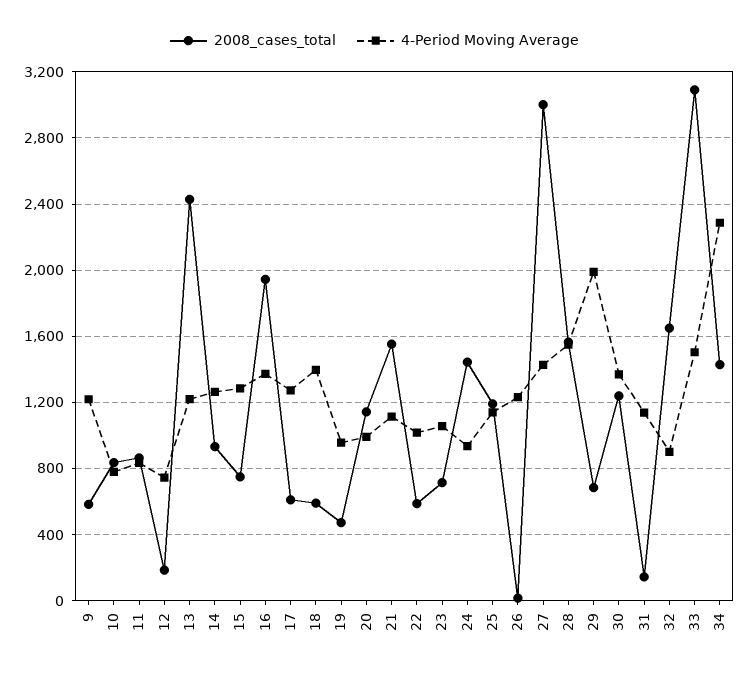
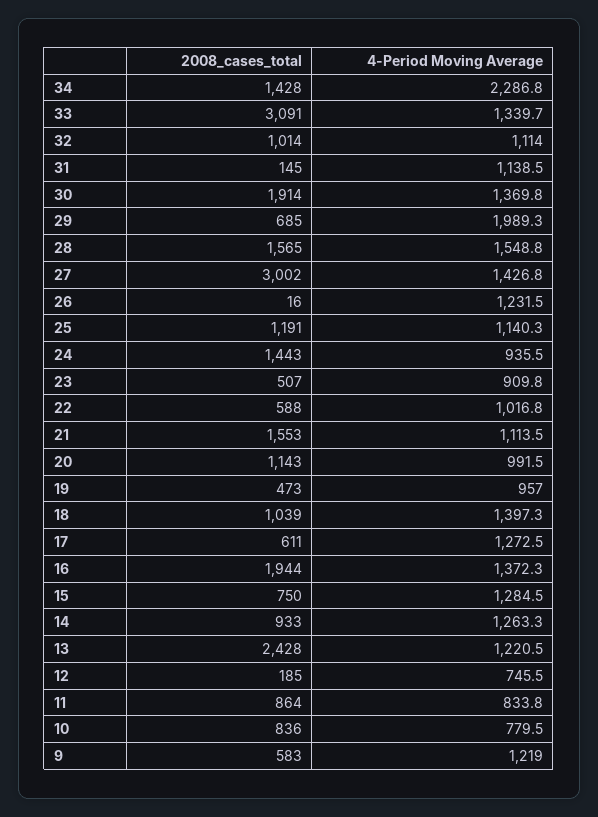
  {
    "2008_cases_total": {
      "9": 583,
      "10": 836,
      "11": 864,
      "12": 185,
      "13": 2428,
      "14": 933,
      "15": 750,
      "16": 1944,
      "17": 611,
-     "18": 600,
+     "18": 1039,
      "19": 473,
      "20": 1143,
      "21": 1553,
      "22": 588,
-     "23": 700,
+     "23": 507,
      "24": 1443,
      "25": 1191,
      "26": 16,
      "27": 3002,
      "28": 1565,
      "29": 685,
-     "30": 1250,
+     "30": 1914,
      "31": 145,
-     "32": 1650,
+     "32": 1014,
      "33": 3091,
      "34": 1428
    },
    "4-Period Moving Average": {
      "9": 1219,
      "10": 779.5,
      "11": 833.8,
      "12": 745.5,
      "13": 1220.5,
      "14": 1263.3,
      "15": 1284.5,
      "16": 1372.3,
      "17": 1272.5,
      "18": 1397.3,
      "19": 957,
      "20": 991.5,
      "21": 1113.5,
      "22": 1016.8,
-     "23": 1050,
+     "23": 909.8,
      "24": 935.5,
      "25": 1140.3,
      "26": 1231.5,
      "27": 1426.8,
      "28": 1548.8,
      "29": 1989.3,
      "30": 1369.8,
      "31": 1138.5,
-     "32": 900,
+     "32": 1114,
-     "33": 1500,
+     "33": 1339.7,
      "34": 2286.8
    }
  }

